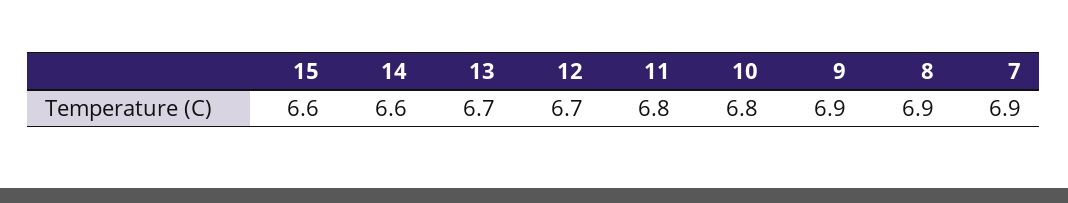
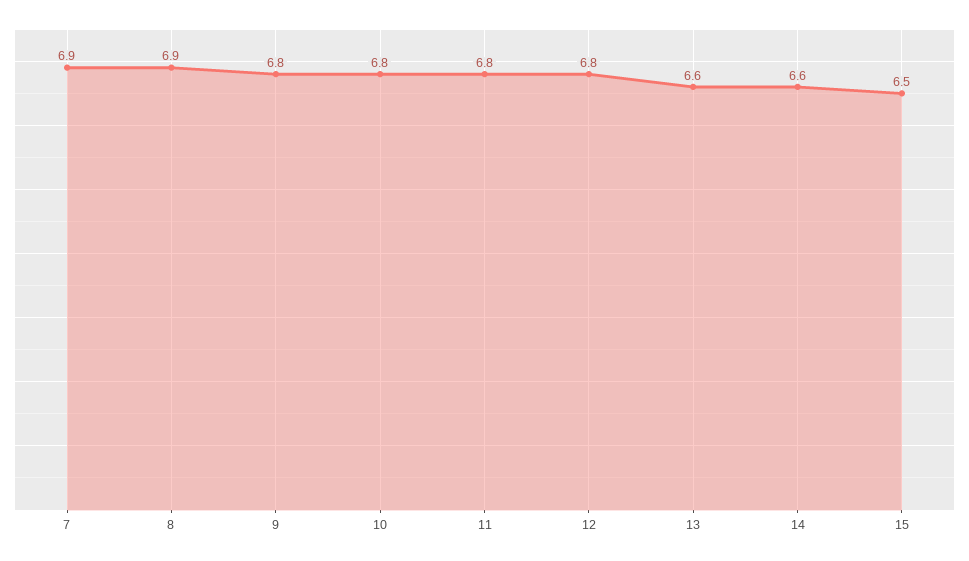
  {
-   "15": 6.6,
+   "15": 6.5,
    "14": 6.6,
-   "13": 6.7,
+   "13": 6.6,
-   "12": 6.7,
+   "12": 6.8,
    "11": 6.8,
    "10": 6.8,
-   "9": 6.9,
+   "9": 6.8,
    "8": 6.9,
    "7": 6.9
  }

